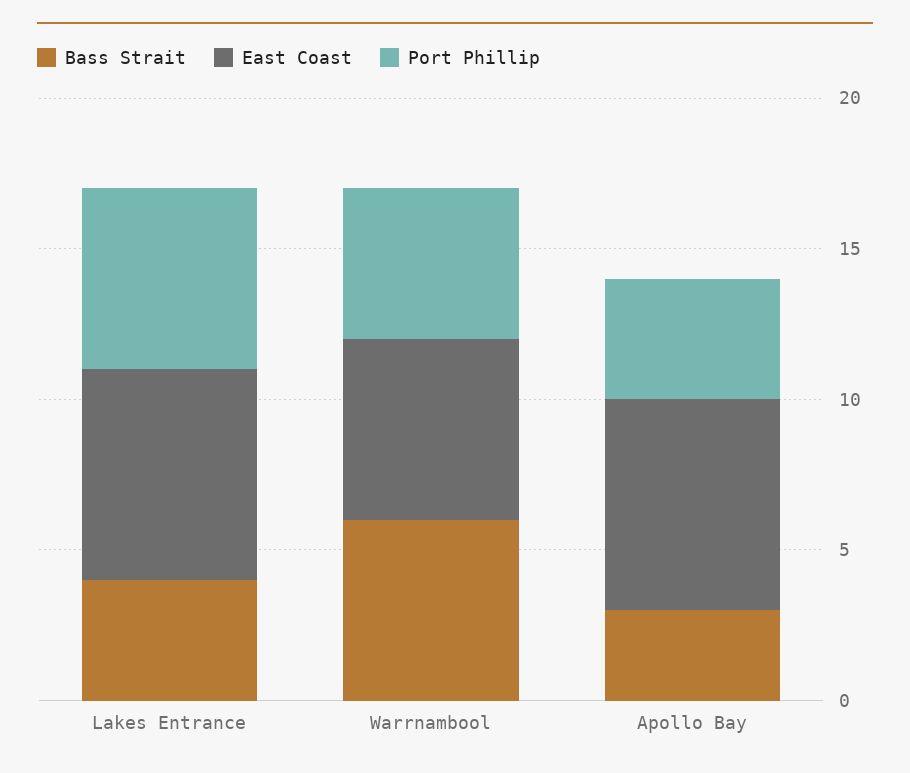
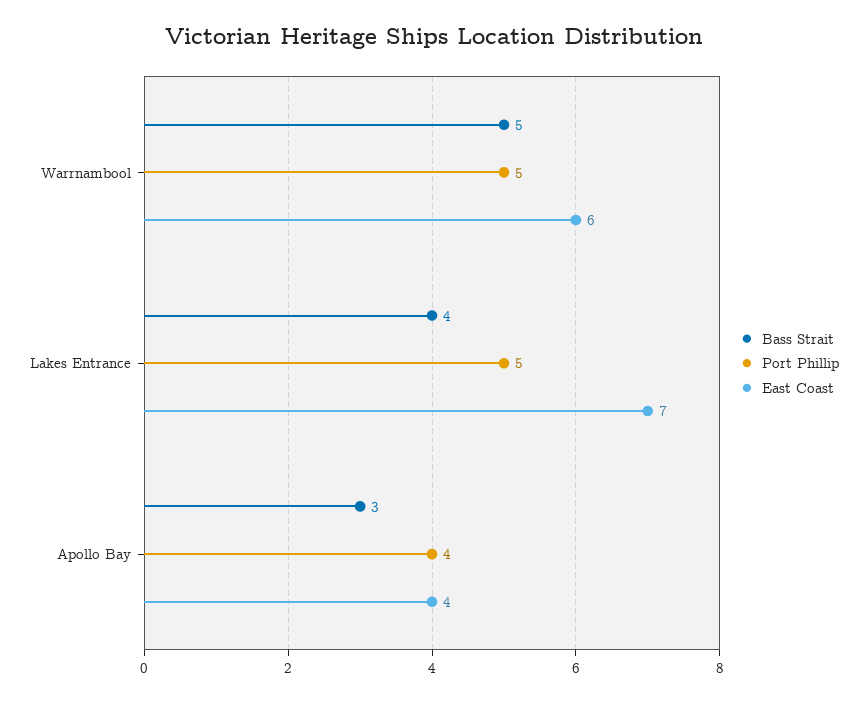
  {
    "Bass Strait": {
      "Lakes Entrance": 4,
-     "Warrnambool": 6,
+     "Warrnambool": 5,
      "Apollo Bay": 3
    },
    "East Coast": {
      "Lakes Entrance": 7,
      "Warrnambool": 6,
-     "Apollo Bay": 7
+     "Apollo Bay": 4
    },
    "Port Phillip": {
-     "Lakes Entrance": 6,
+     "Lakes Entrance": 5,
      "Warrnambool": 5,
      "Apollo Bay": 4
    }
  }

